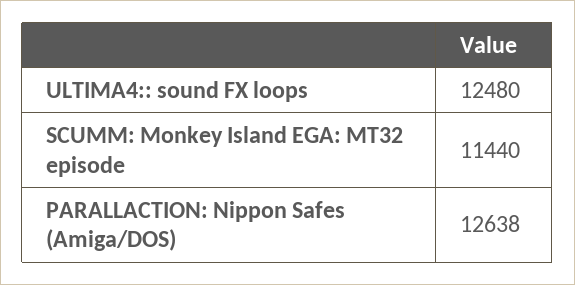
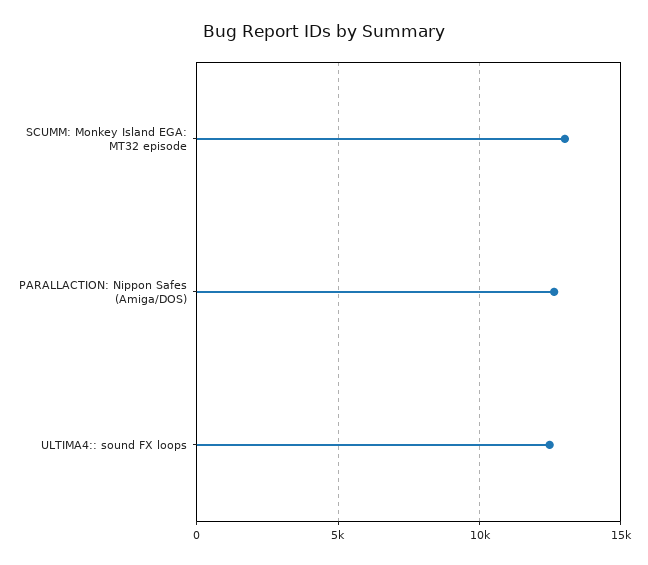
  {
    "ULTIMA4:: sound FX loops": 12480,
-   "SCUMM: Monkey Island EGA: MT32 episode": 11440,
+   "SCUMM: Monkey Island EGA: MT32 episode": 13000,
    "PARALLACTION: Nippon Safes (Amiga/DOS)": 12638
  }

